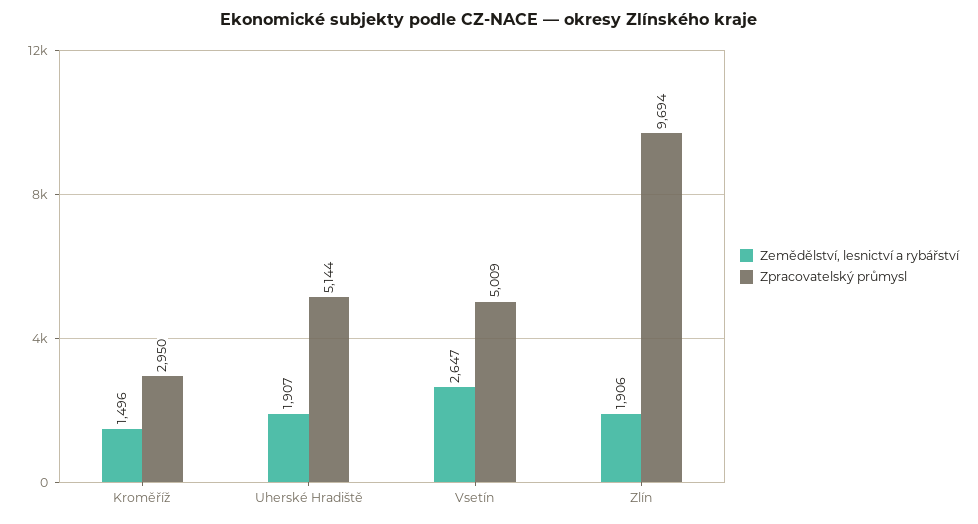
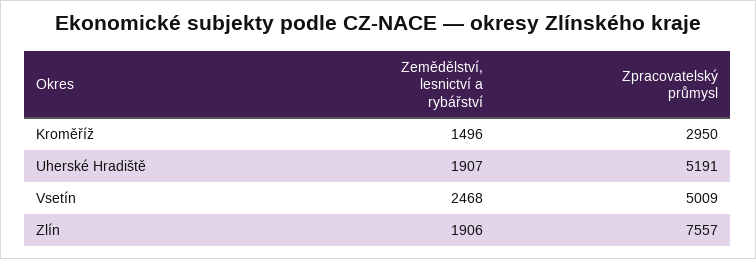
  {
    "Zemědělství, lesnictví a rybářství": {
      "Kroměříž": 1496,
      "Uherské Hradiště": 1907,
-     "Vsetín": 2647,
+     "Vsetín": 2468,
      "Zlín": 1906
    },
    "Zpracovatelský průmysl": {
      "Kroměříž": 2950,
-     "Uherské Hradiště": 5144,
+     "Uherské Hradiště": 5191,
      "Vsetín": 5009,
-     "Zlín": 9694
+     "Zlín": 7557
    }
  }

